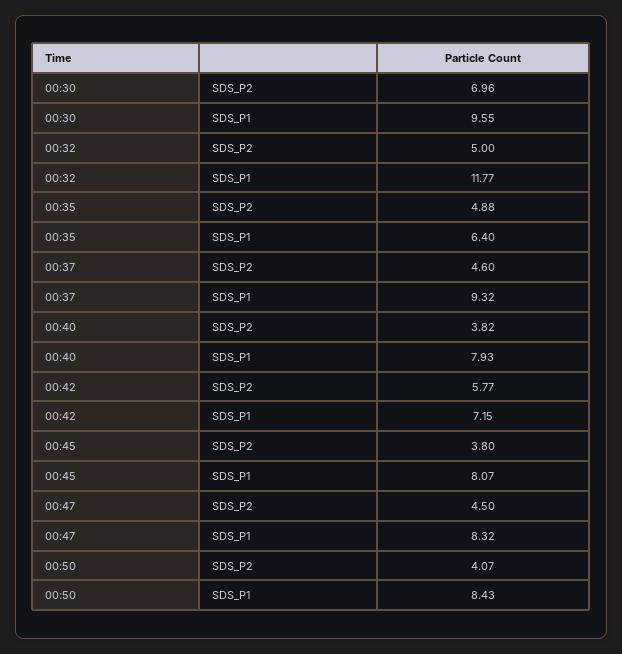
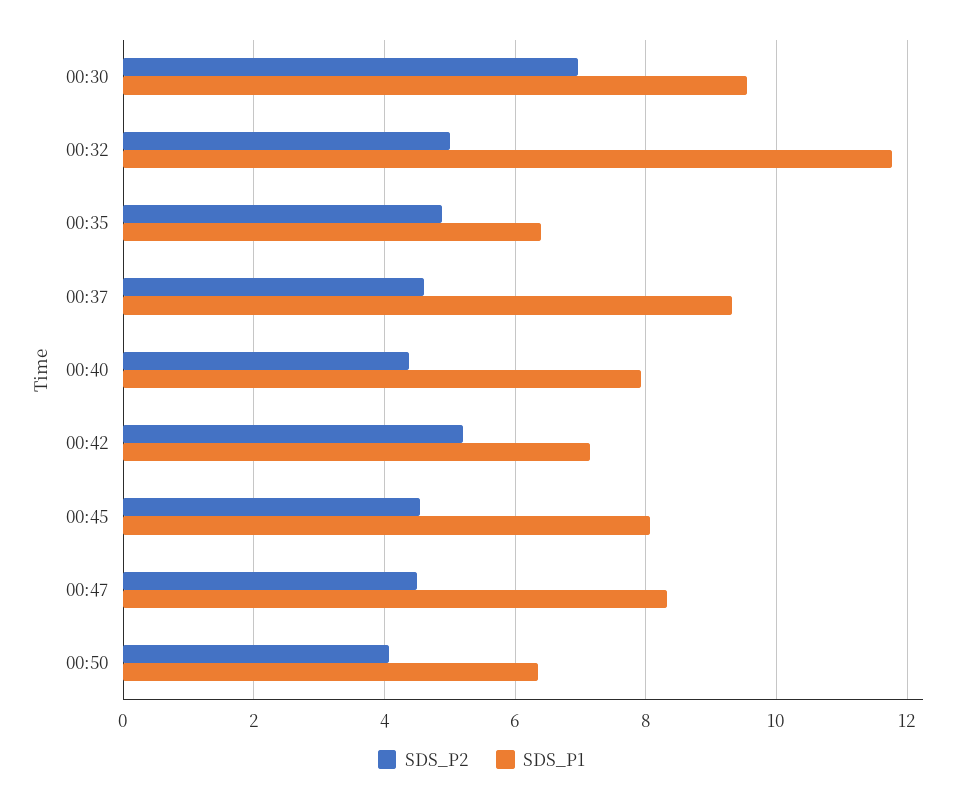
  {
    "SDS_P2": {
      "00:30": 6.96,
      "00:32": 5,
      "00:35": 4.88,
      "00:37": 4.6,
-     "00:40": 3.82,
+     "00:40": 4.4,
-     "00:42": 5.77,
+     "00:42": 5.2,
-     "00:45": 3.8,
+     "00:45": 4.6,
      "00:47": 4.5,
      "00:50": 4.07
    },
    "SDS_P1": {
      "00:30": 9.55,
      "00:32": 11.77,
      "00:35": 6.4,
      "00:37": 9.32,
      "00:40": 7.93,
      "00:42": 7.15,
      "00:45": 8.07,
      "00:47": 8.32,
-     "00:50": 8.43
+     "00:50": 6.4
    }
  }

